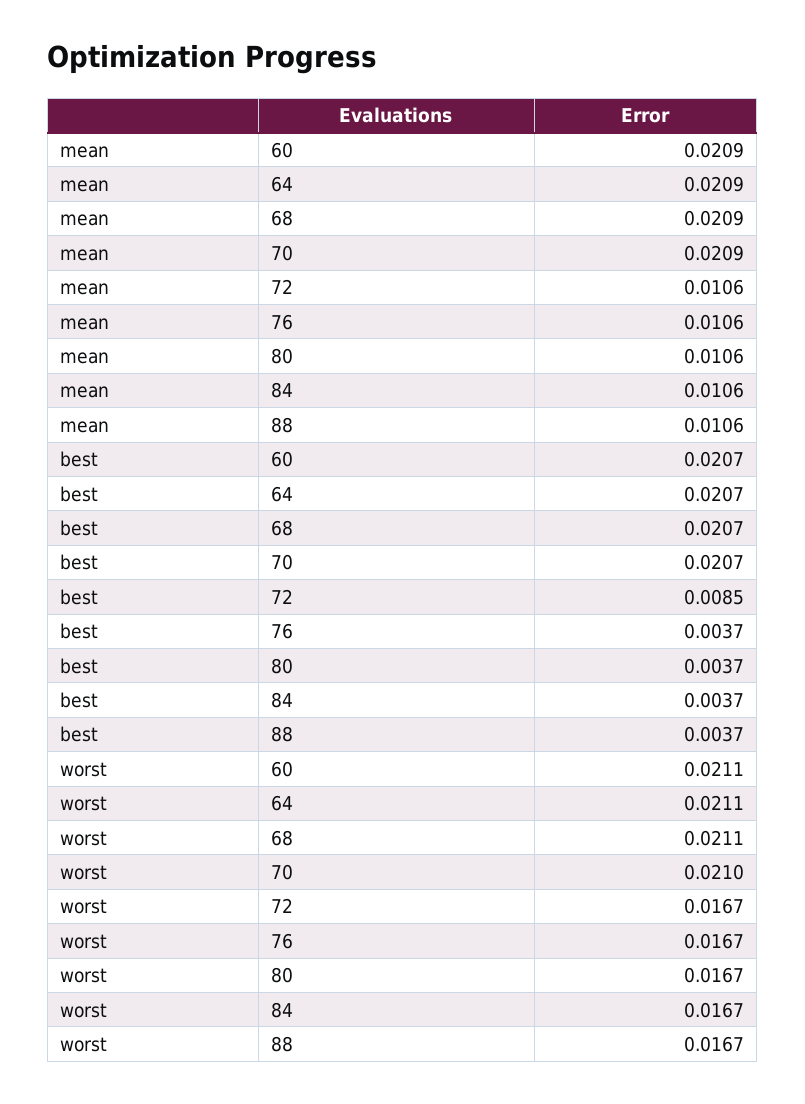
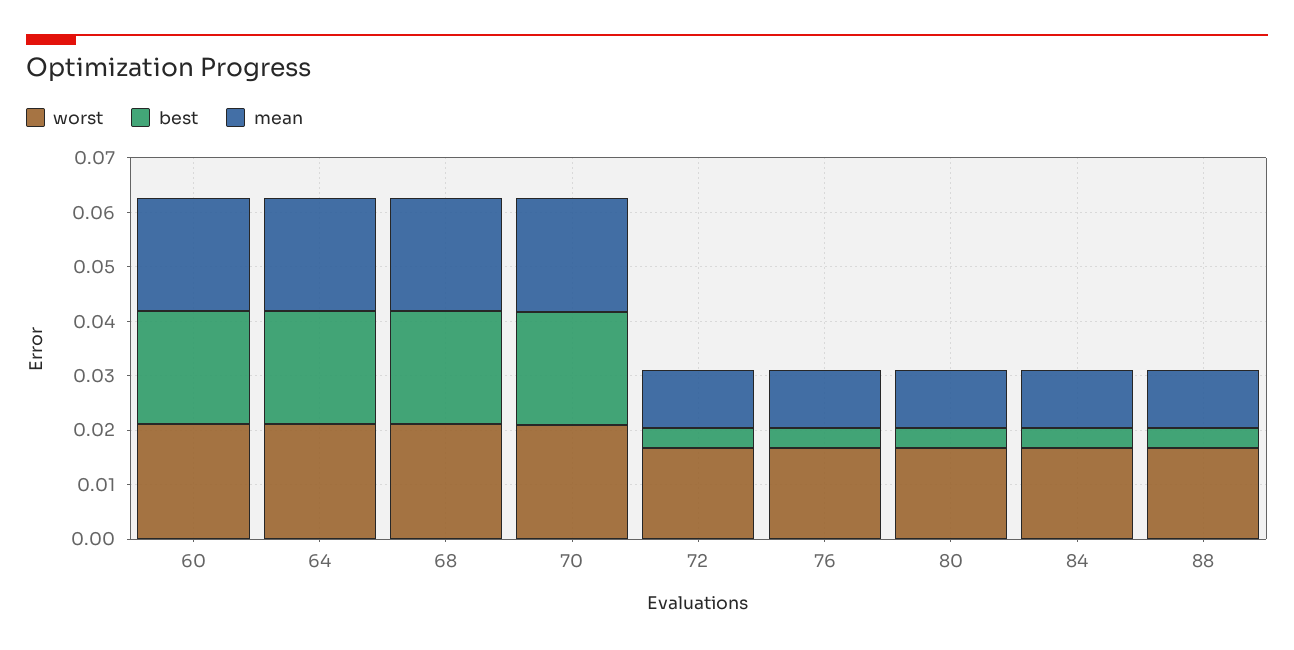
  {
    "mean": {
      "60": 0.0209,
      "64": 0.0209,
      "68": 0.0209,
      "70": 0.0209,
      "72": 0.0106,
      "76": 0.0106,
      "80": 0.0106,
      "84": 0.0106,
      "88": 0.0106
    },
    "best": {
      "60": 0.0207,
      "64": 0.0207,
      "68": 0.0207,
      "70": 0.0207,
-     "72": 0.0085,
+     "72": 0.004,
      "76": 0.0037,
      "80": 0.0037,
      "84": 0.0037,
      "88": 0.0037
    },
    "worst": {
      "60": 0.0211,
      "64": 0.0211,
      "68": 0.0211,
      "70": 0.021,
      "72": 0.0167,
      "76": 0.0167,
      "80": 0.0167,
      "84": 0.0167,
      "88": 0.0167
    }
  }

